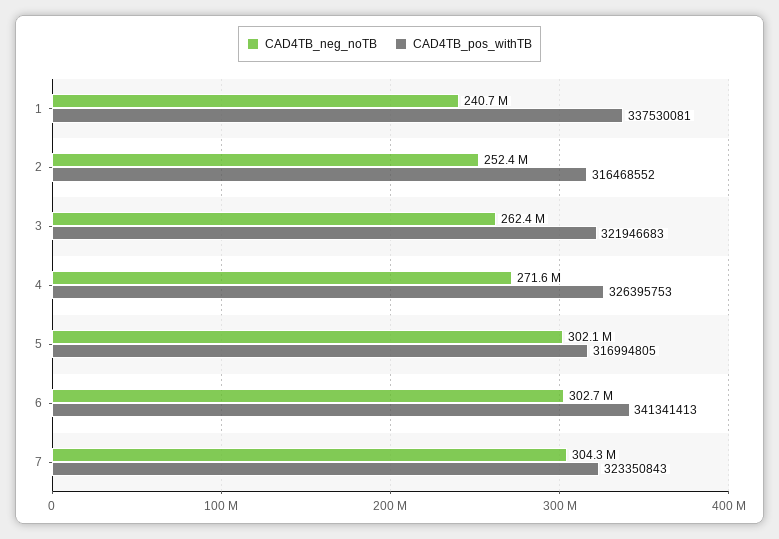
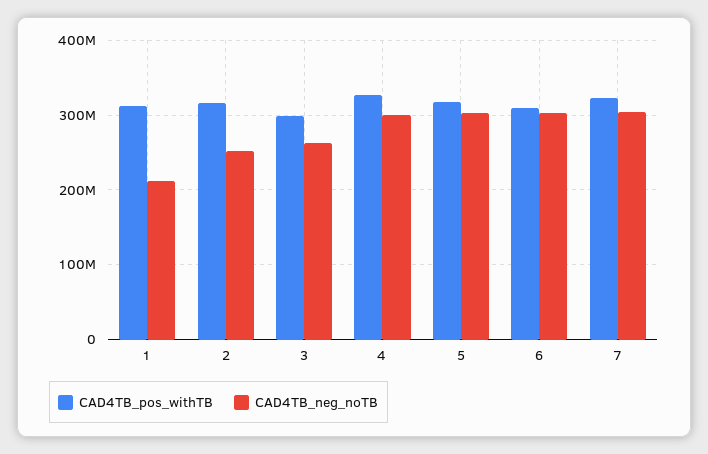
  {
    "CAD4TB_neg_noTB": {
-     "1": 240700000,
+     "1": 210000000,
      "2": 252400000,
      "3": 262400000,
-     "4": 271600000,
+     "4": 300000000,
      "5": 302100000,
      "6": 302700000,
      "7": 304300000
    },
    "CAD4TB_pos_withTB": {
-     "1": 337530081,
+     "1": 310000000,
      "2": 316468552,
-     "3": 321946683,
+     "3": 300000000,
      "4": 326395753,
      "5": 316994805,
-     "6": 341341413,
+     "6": 310000000,
      "7": 323350843
    }
  }

